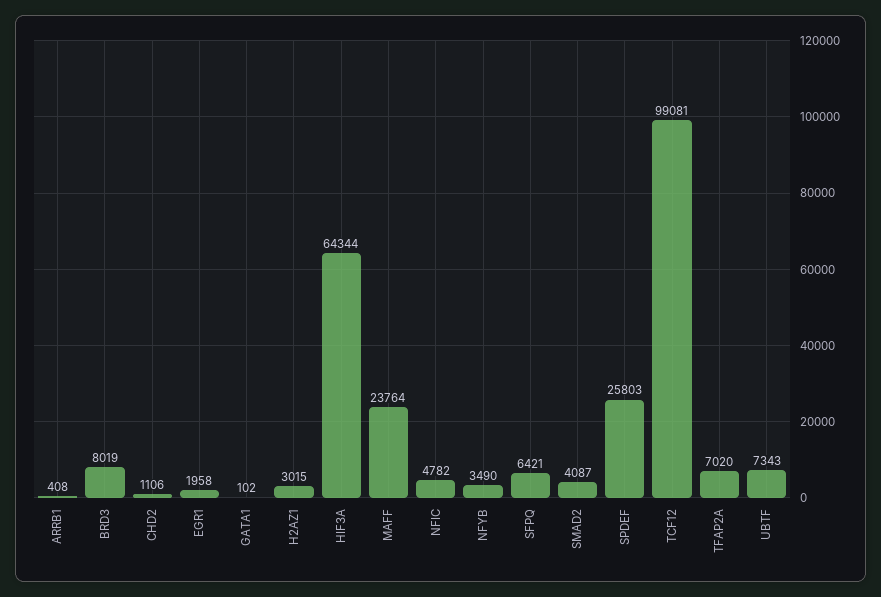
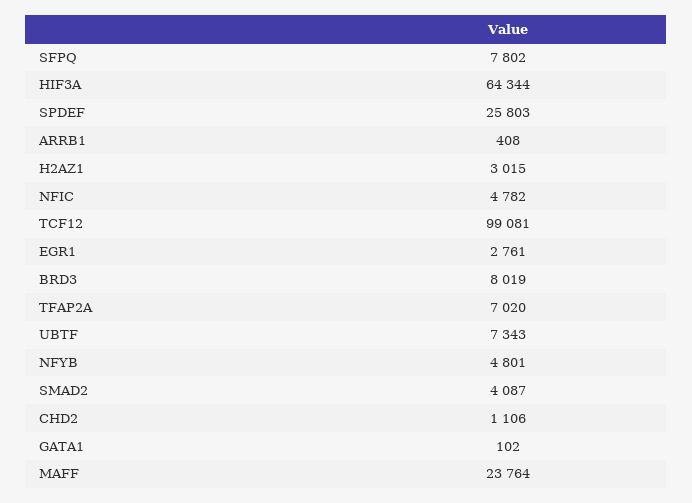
  {
    "ARRB1": 408,
    "BRD3": 8019,
    "CHD2": 1106,
-   "EGR1": 1958,
+   "EGR1": 2761,
    "GATA1": 102,
    "H2AZ1": 3015,
    "HIF3A": 64344,
    "MAFF": 23764,
    "NFIC": 4782,
-   "NFYB": 3490,
+   "NFYB": 4801,
-   "SFPQ": 6421,
+   "SFPQ": 7802,
    "SMAD2": 4087,
    "SPDEF": 25803,
    "TCF12": 99081,
    "TFAP2A": 7020,
    "UBTF": 7343
  }

